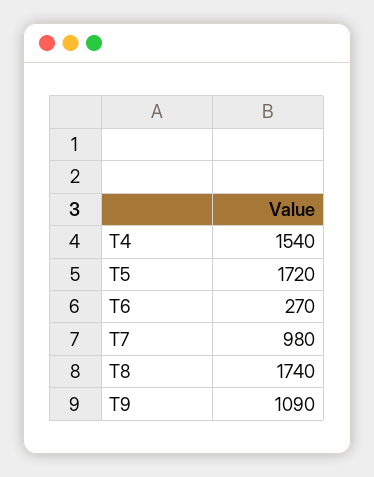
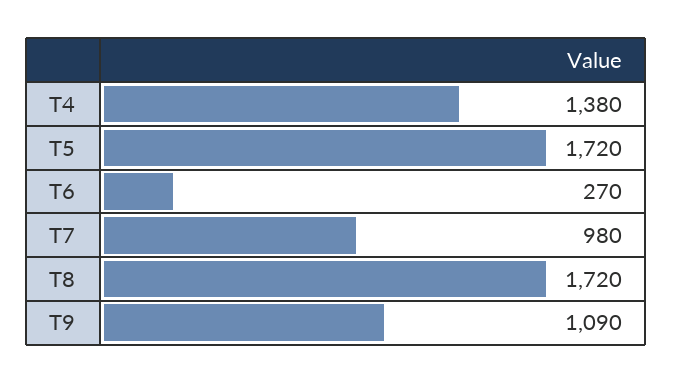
  {
-   "T4": 1540,
+   "T4": 1380,
    "T5": 1720,
    "T6": 270,
    "T7": 980,
-   "T8": 1740,
+   "T8": 1720,
    "T9": 1090
  }

